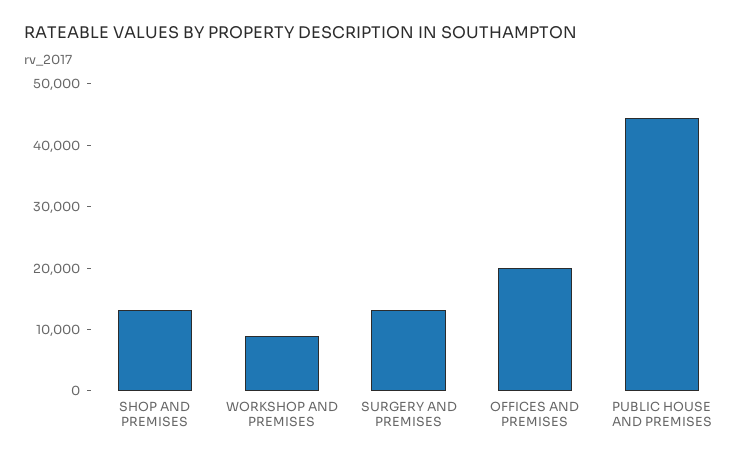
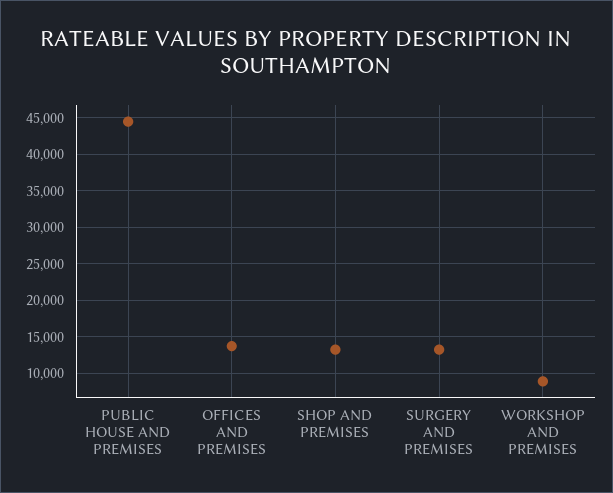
  {
    "SHOP AND PREMISES": 13000,
    "WORKSHOP AND PREMISES": 9000,
    "SURGERY AND PREMISES": 13000,
-   "OFFICES AND PREMISES": 20000,
+   "OFFICES AND PREMISES": 14000,
    "PUBLIC HOUSE AND PREMISES": 45000
  }

